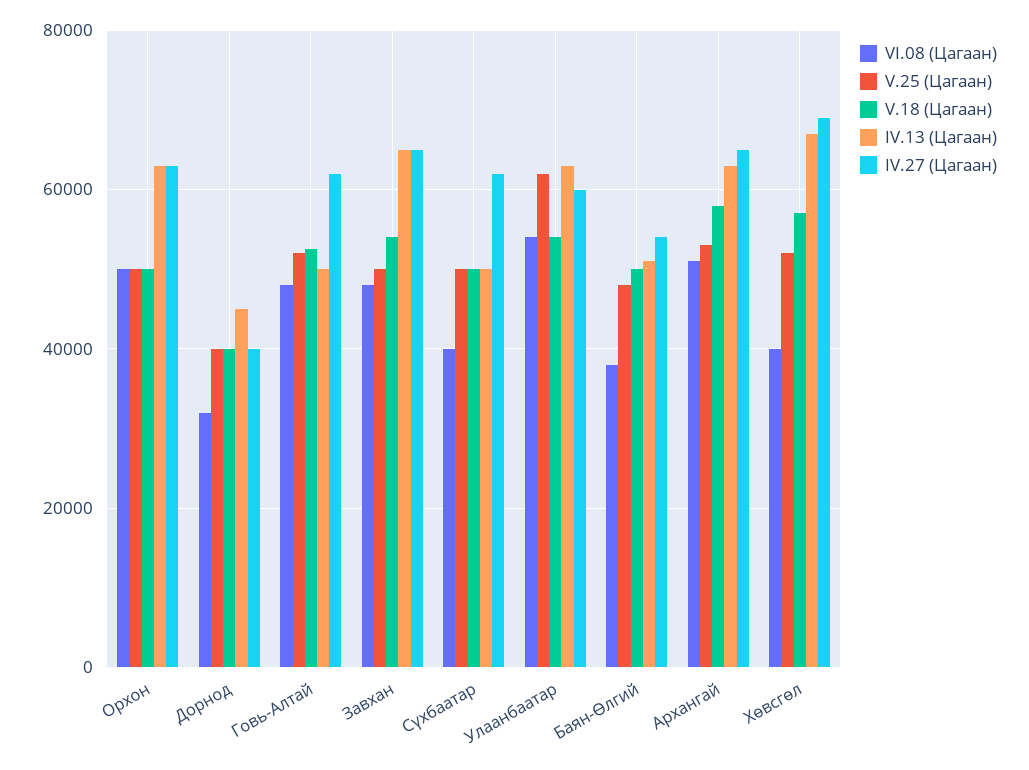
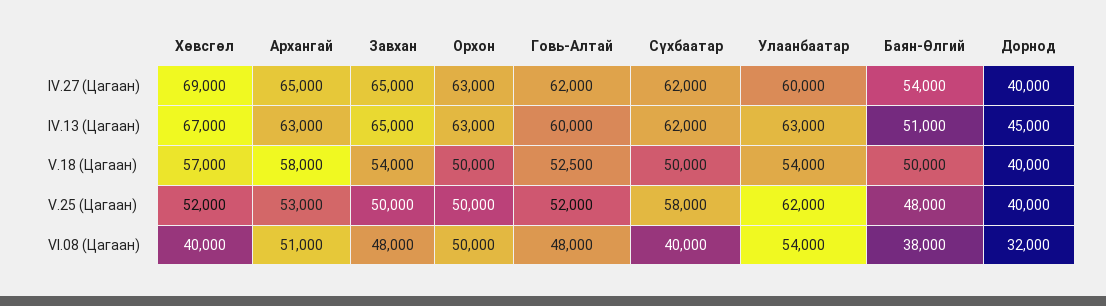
  {
    "VI.08 (Цагаан)": {
      "Орхон": 50000,
      "Дорнод": 32000,
      "Говь-Алтай": 48000,
      "Завхан": 48000,
      "Сүхбаатар": 40000,
      "Улаанбаатар": 54000,
      "Баян-Өлгий": 38000,
      "Архангай": 51000,
      "Хөвсгөл": 40000
    },
    "V.25 (Цагаан)": {
      "Орхон": 50000,
      "Дорнод": 40000,
      "Говь-Алтай": 52000,
      "Завхан": 50000,
-     "Сүхбаатар": 50000,
+     "Сүхбаатар": 58000,
      "Улаанбаатар": 62000,
      "Баян-Өлгий": 48000,
      "Архангай": 53000,
      "Хөвсгөл": 52000
    },
    "V.18 (Цагаан)": {
      "Орхон": 50000,
      "Дорнод": 40000,
      "Говь-Алтай": 52500,
      "Завхан": 54000,
      "Сүхбаатар": 50000,
      "Улаанбаатар": 54000,
      "Баян-Өлгий": 50000,
      "Архангай": 58000,
      "Хөвсгөл": 57000
    },
    "IV.13 (Цагаан)": {
      "Орхон": 63000,
      "Дорнод": 45000,
-     "Говь-Алтай": 50000,
+     "Говь-Алтай": 60000,
      "Завхан": 65000,
-     "Сүхбаатар": 50000,
+     "Сүхбаатар": 62000,
      "Улаанбаатар": 63000,
      "Баян-Өлгий": 51000,
      "Архангай": 63000,
      "Хөвсгөл": 67000
    },
    "IV.27 (Цагаан)": {
      "Орхон": 63000,
      "Дорнод": 40000,
      "Говь-Алтай": 62000,
      "Завхан": 65000,
      "Сүхбаатар": 62000,
      "Улаанбаатар": 60000,
      "Баян-Өлгий": 54000,
      "Архангай": 65000,
      "Хөвсгөл": 69000
    }
  }

